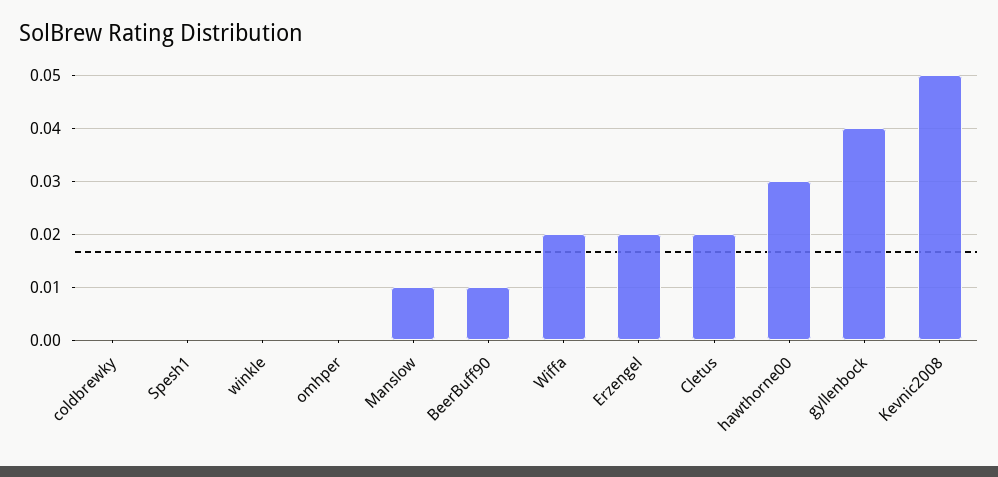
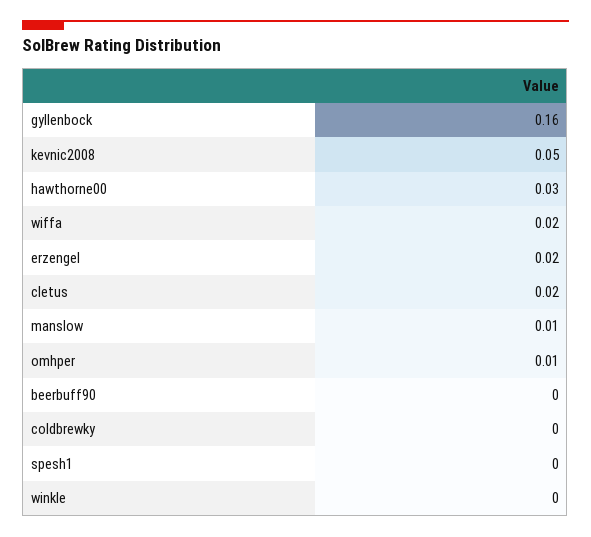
  {
    "coldbrewky": 0,
    "Spesh1": 0,
    "winkle": 0,
-   "omhper": 0,
+   "omhper": 0.01,
    "Manslow": 0.01,
-   "BeerBuff90": 0.01,
+   "BeerBuff90": 0,
    "Wiffa": 0.02,
    "Erzengel": 0.02,
    "Cletus": 0.02,
    "hawthorne00": 0.03,
-   "gyllenbock": 0.04,
+   "gyllenbock": 0.16,
    "Kevnic2008": 0.05
  }

